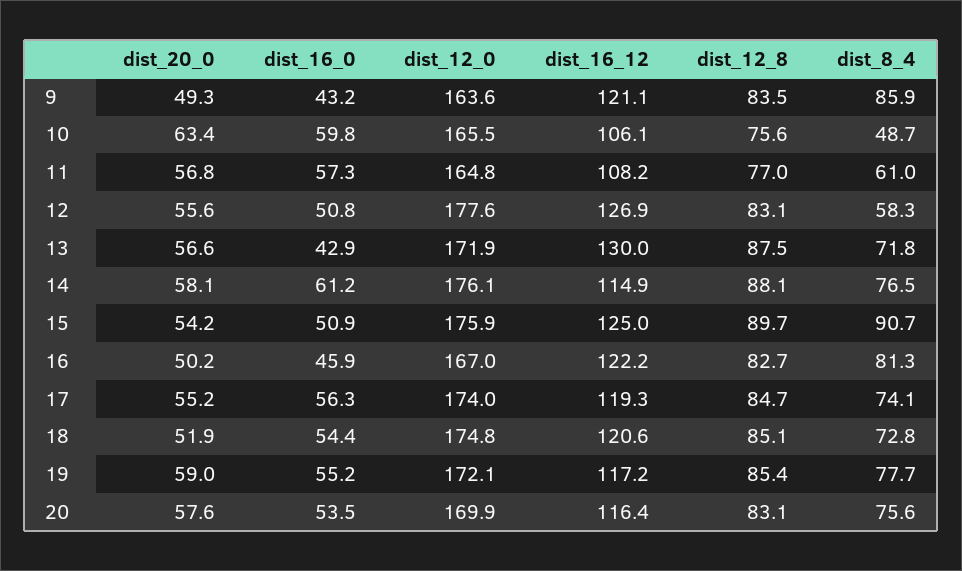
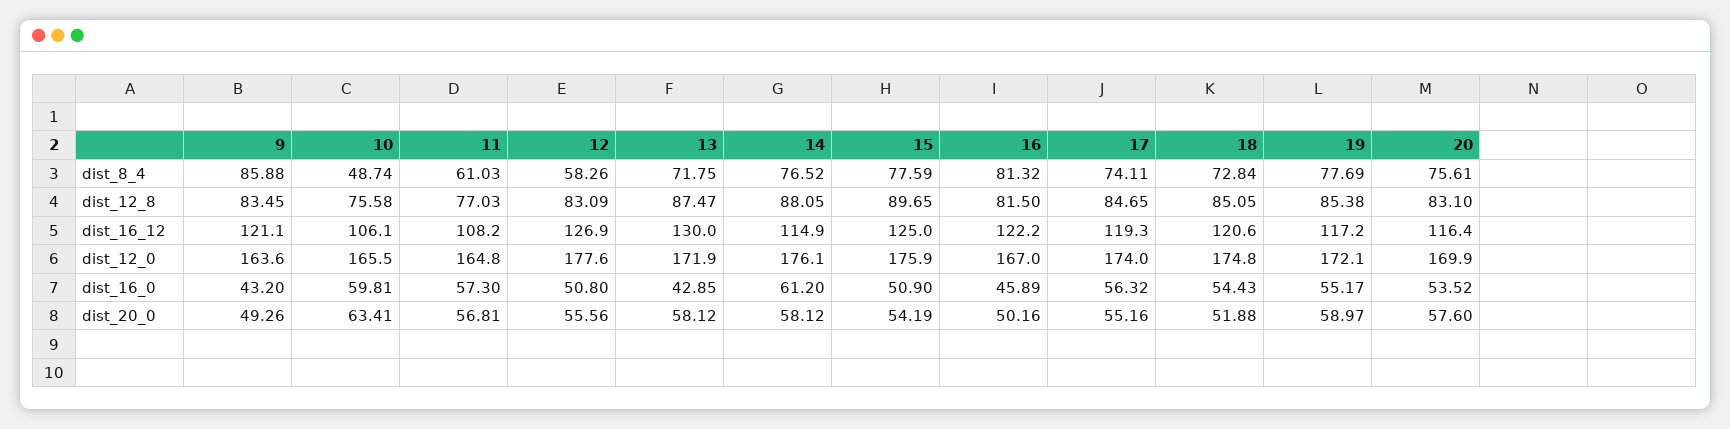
  {
    "dist_20_0": {
      "9": 49.26,
      "10": 63.41,
      "11": 56.81,
      "12": 55.56,
-     "13": 56.6,
+     "13": 58.12,
      "14": 58.12,
      "15": 54.19,
      "16": 50.16,
      "17": 55.16,
      "18": 51.88,
      "19": 58.97,
      "20": 57.6
    },
    "dist_16_0": {
      "9": 43.2,
      "10": 59.81,
      "11": 57.3,
      "12": 50.8,
      "13": 42.85,
      "14": 61.2,
      "15": 50.9,
      "16": 45.89,
      "17": 56.32,
      "18": 54.43,
      "19": 55.17,
      "20": 53.52
    },
    "dist_12_0": {
      "9": 163.6,
      "10": 165.5,
      "11": 164.8,
      "12": 177.6,
      "13": 171.9,
      "14": 176.1,
      "15": 175.9,
      "16": 167,
      "17": 174,
      "18": 174.8,
      "19": 172.1,
      "20": 169.9
    },
    "dist_16_12": {
      "9": 121.1,
      "10": 106.1,
      "11": 108.2,
      "12": 126.9,
      "13": 130,
      "14": 114.9,
      "15": 125,
      "16": 122.2,
      "17": 119.3,
      "18": 120.6,
      "19": 117.2,
      "20": 116.4
    },
    "dist_12_8": {
      "9": 83.45,
      "10": 75.58,
      "11": 77.03,
      "12": 83.09,
      "13": 87.47,
      "14": 88.05,
      "15": 89.65,
-     "16": 82.7,
+     "16": 81.5,
      "17": 84.65,
      "18": 85.05,
      "19": 85.38,
      "20": 83.1
    },
    "dist_8_4": {
      "9": 85.88,
      "10": 48.74,
      "11": 61.03,
      "12": 58.26,
      "13": 71.75,
      "14": 76.52,
-     "15": 90.7,
+     "15": 77.59,
      "16": 81.32,
      "17": 74.11,
      "18": 72.84,
      "19": 77.69,
      "20": 75.61
    }
  }

